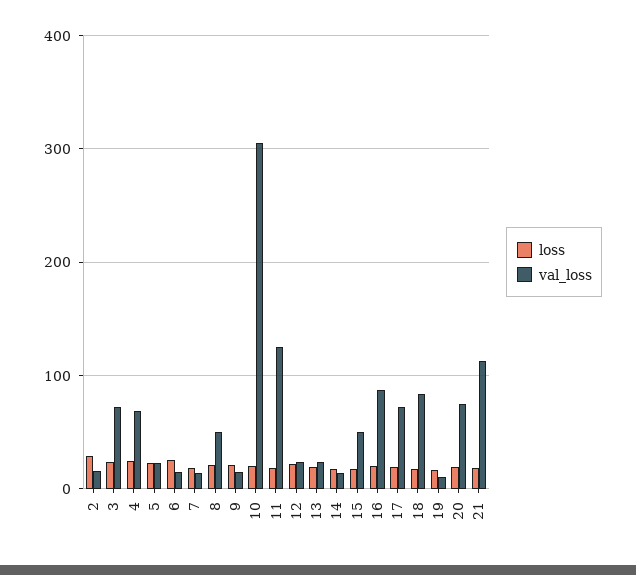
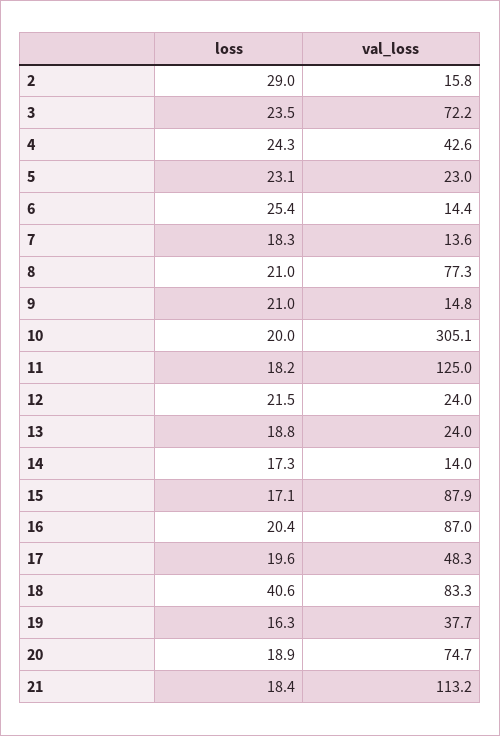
  {
    "loss": {
      "2": 29,
      "3": 23.5,
      "4": 24.3,
      "5": 23.1,
      "6": 25.4,
      "7": 18.3,
      "8": 21,
      "9": 21,
      "10": 20,
      "11": 18.2,
      "12": 21.5,
      "13": 18.8,
      "14": 17.3,
      "15": 17.1,
      "16": 20.4,
      "17": 19.6,
-     "18": 20,
+     "18": 40.6,
      "19": 16.3,
      "20": 18.9,
      "21": 18.4
    },
    "val_loss": {
      "2": 15.8,
      "3": 72.2,
-     "4": 70,
+     "4": 42.6,
      "5": 23,
      "6": 14.4,
      "7": 13.6,
-     "8": 50,
+     "8": 77.3,
      "9": 14.8,
      "10": 305.1,
      "11": 125,
      "12": 24,
      "13": 24,
      "14": 14,
-     "15": 50,
+     "15": 87.9,
      "16": 87,
-     "17": 70,
+     "17": 48.3,
      "18": 83.3,
-     "19": 10,
+     "19": 37.7,
      "20": 74.7,
      "21": 113.2
    }
  }

